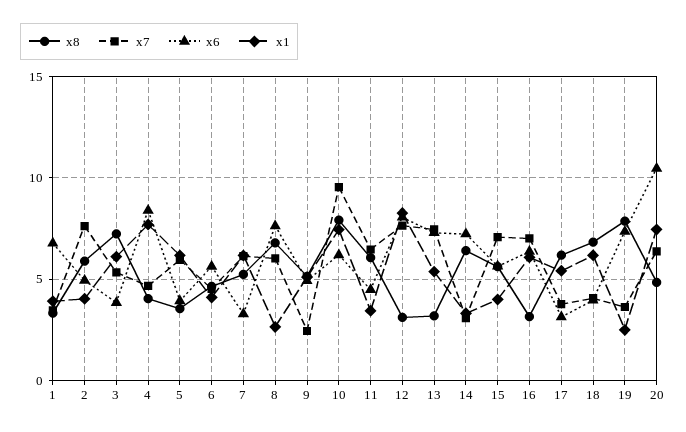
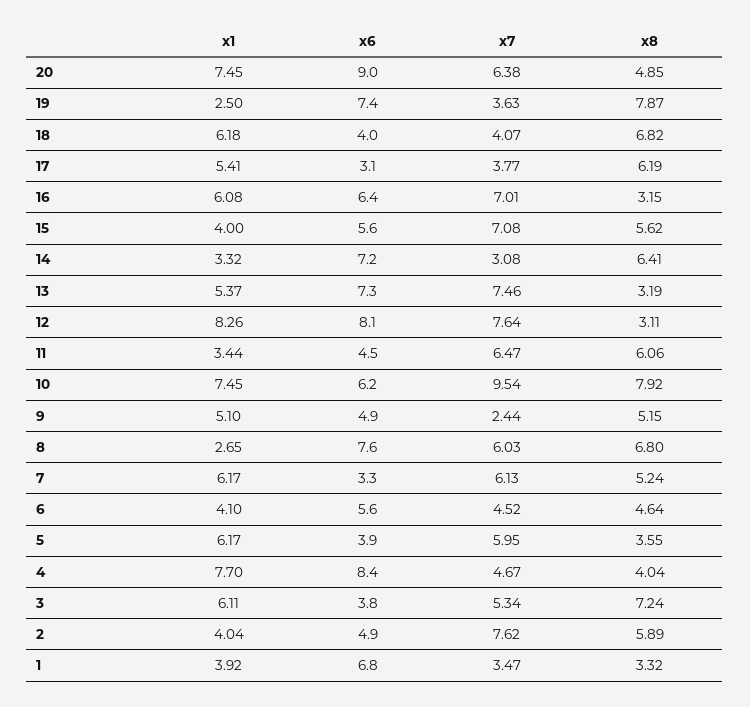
  {
    "x8": {
      "1": 3.32,
      "2": 5.89,
      "3": 7.24,
      "4": 4.04,
      "5": 3.55,
      "6": 4.64,
      "7": 5.24,
      "8": 6.8,
      "9": 5.15,
      "10": 7.92,
      "11": 6.06,
      "12": 3.11,
      "13": 3.19,
      "14": 6.41,
      "15": 5.62,
      "16": 3.15,
      "17": 6.19,
      "18": 6.82,
      "19": 7.87,
      "20": 4.85
    },
    "x7": {
      "1": 3.47,
      "2": 7.62,
      "3": 5.34,
      "4": 4.67,
      "5": 5.95,
      "6": 4.52,
      "7": 6.13,
      "8": 6.03,
      "9": 2.44,
      "10": 9.54,
      "11": 6.47,
      "12": 7.64,
      "13": 7.46,
      "14": 3.08,
      "15": 7.08,
      "16": 7.01,
      "17": 3.77,
      "18": 4.07,
      "19": 3.63,
      "20": 6.38
    },
    "x6": {
      "1": 6.8,
      "2": 4.9,
      "3": 3.8,
      "4": 8.4,
      "5": 3.9,
      "6": 5.6,
      "7": 3.3,
      "8": 7.6,
      "9": 4.9,
      "10": 6.2,
      "11": 4.5,
      "12": 8.1,
      "13": 7.3,
      "14": 7.2,
      "15": 5.6,
      "16": 6.4,
      "17": 3.1,
      "18": 4,
      "19": 7.4,
-     "20": 10.5
+     "20": 9
    },
    "x1": {
      "1": 3.92,
      "2": 4.04,
      "3": 6.11,
      "4": 7.7,
      "5": 6.17,
      "6": 4.1,
      "7": 6.17,
      "8": 2.65,
      "9": 5.1,
      "10": 7.45,
      "11": 3.44,
      "12": 8.26,
      "13": 5.37,
      "14": 3.32,
      "15": 4,
      "16": 6.08,
      "17": 5.41,
      "18": 6.18,
      "19": 2.5,
      "20": 7.45
    }
  }

